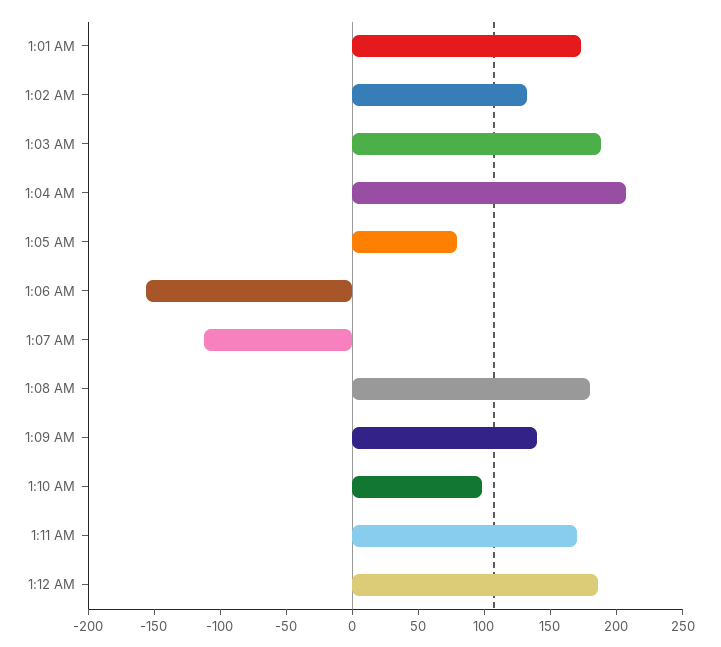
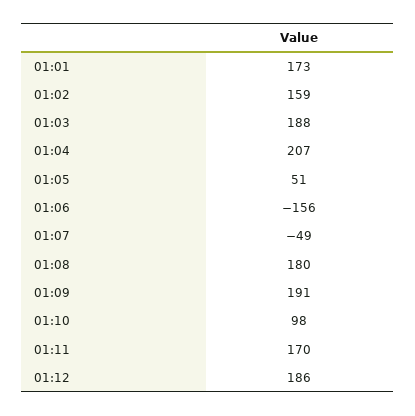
  {
    "1:01 AM": 173,
-   "1:02 AM": 130,
+   "1:02 AM": 159,
    "1:03 AM": 188,
    "1:04 AM": 207,
-   "1:05 AM": 80,
+   "1:05 AM": 51,
    "1:06 AM": -156,
-   "1:07 AM": -110,
+   "1:07 AM": -49,
    "1:08 AM": 180,
-   "1:09 AM": 140,
+   "1:09 AM": 191,
    "1:10 AM": 98,
    "1:11 AM": 170,
    "1:12 AM": 186
  }

